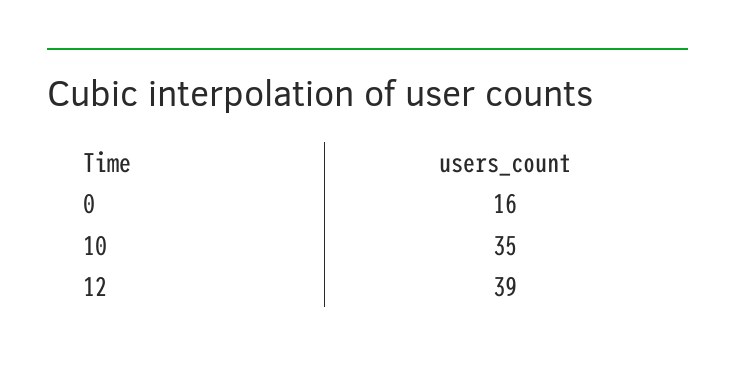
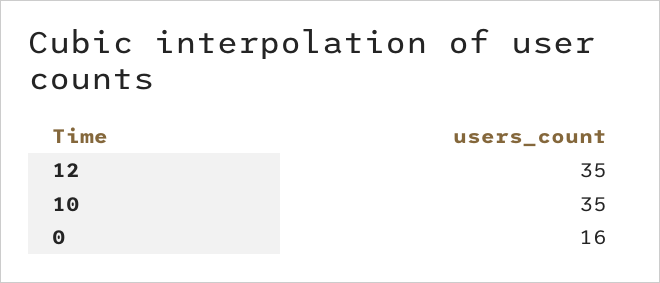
  {
    "0": 16,
    "10": 35,
-   "12": 39
+   "12": 35
  }

